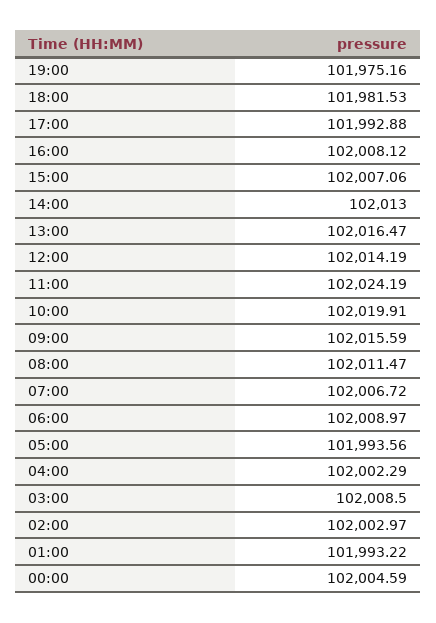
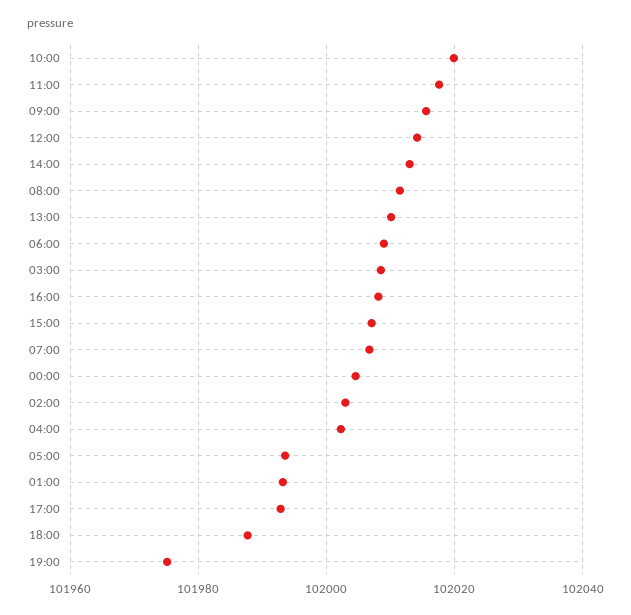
  {
    "19:00": 101975.16,
-   "18:00": 101981.53,
+   "18:00": 101988,
    "17:00": 101992.88,
    "16:00": 102008.12,
    "15:00": 102007.06,
    "14:00": 102013,
-   "13:00": 102016.47,
+   "13:00": 102010,
    "12:00": 102014.19,
-   "11:00": 102024.19,
+   "11:00": 102018,
    "10:00": 102019.91,
    "09:00": 102015.59,
    "08:00": 102011.47,
    "07:00": 102006.72,
    "06:00": 102008.97,
    "05:00": 101993.56,
    "04:00": 102002.29,
    "03:00": 102008.5,
    "02:00": 102002.97,
    "01:00": 101993.22,
    "00:00": 102004.59
  }

